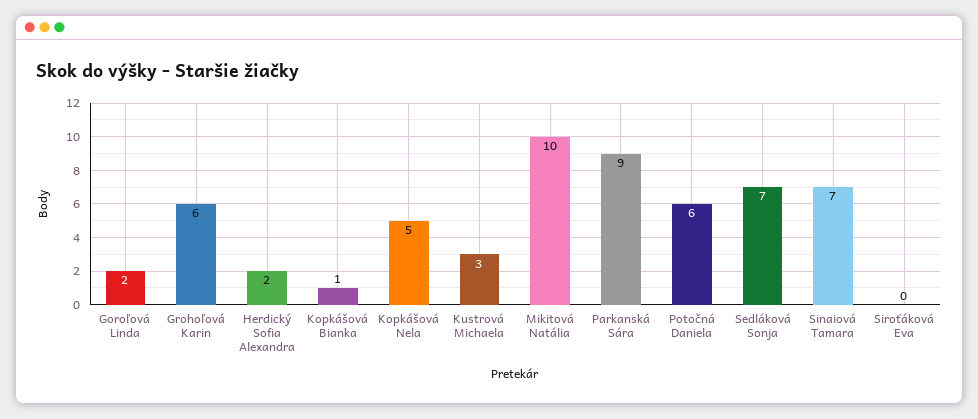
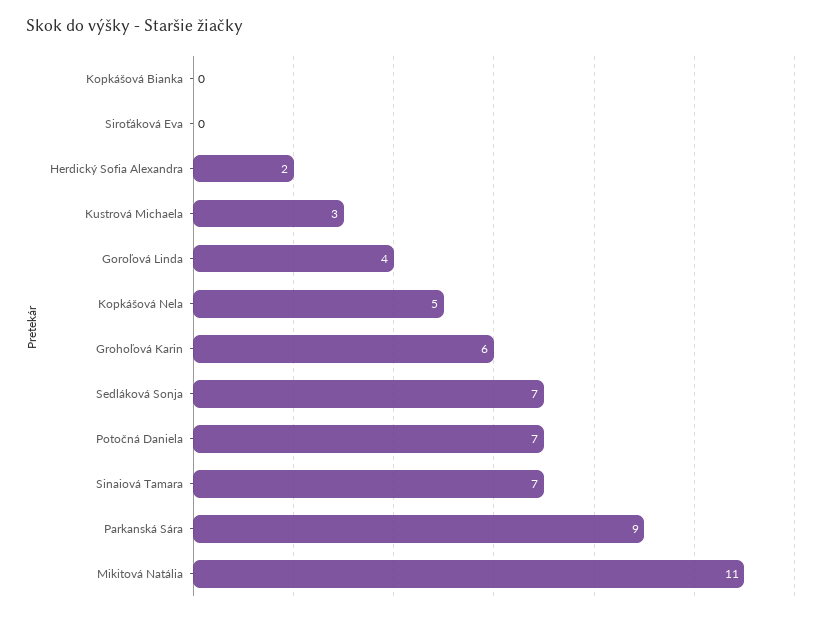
  {
-   "Goroľová Linda": 2,
+   "Goroľová Linda": 4,
    "Grohoľová Karin": 6,
    "Herdický Sofia Alexandra": 2,
-   "Kopkášová Bianka": 1,
+   "Kopkášová Bianka": 0,
    "Kopkášová Nela": 5,
    "Kustrová Michaela": 3,
-   "Mikitová Natália": 10,
+   "Mikitová Natália": 11,
    "Parkanská Sára": 9,
-   "Potočná Daniela": 6,
+   "Potočná Daniela": 7,
    "Sedláková Sonja": 7,
    "Sinaiová Tamara": 7,
    "Siroťáková Eva": 0
  }

